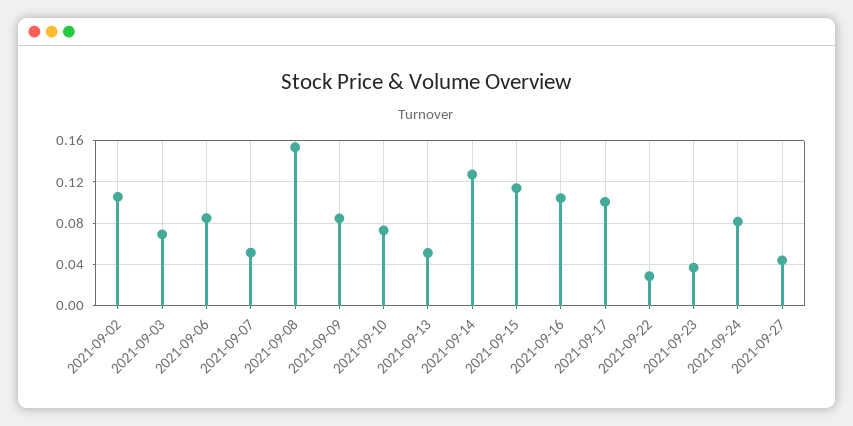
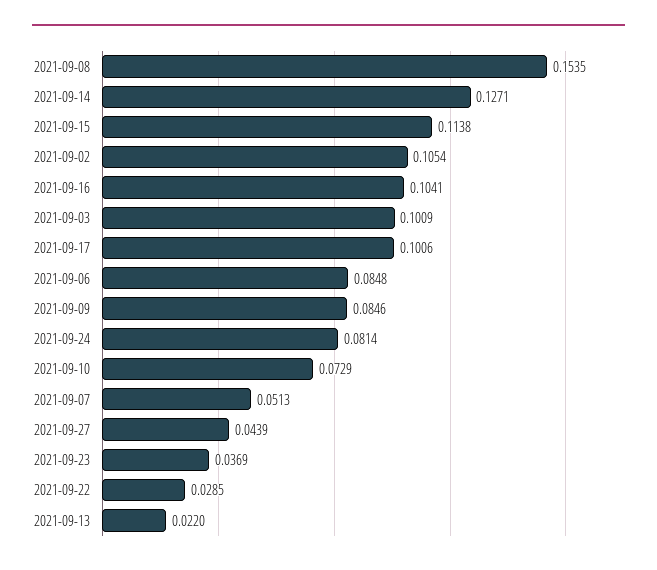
  {
    "2021-09-02": 0.1054,
-   "2021-09-03": 0.07,
+   "2021-09-03": 0.1009,
    "2021-09-06": 0.0848,
    "2021-09-07": 0.0513,
    "2021-09-08": 0.1535,
    "2021-09-09": 0.0846,
    "2021-09-10": 0.0729,
-   "2021-09-13": 0.05,
+   "2021-09-13": 0.022,
    "2021-09-14": 0.1271,
    "2021-09-15": 0.1138,
    "2021-09-16": 0.1041,
    "2021-09-17": 0.1006,
    "2021-09-22": 0.0285,
    "2021-09-23": 0.0369,
    "2021-09-24": 0.0814,
    "2021-09-27": 0.0439
  }

